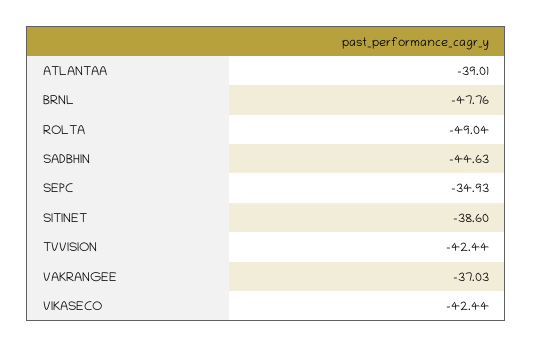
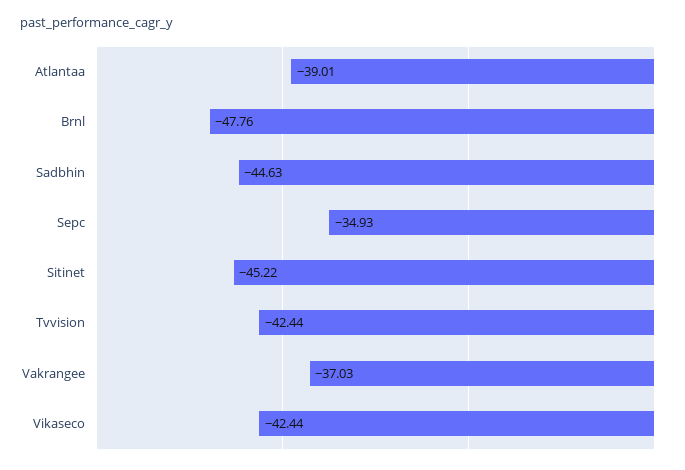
  {
    "ATLANTAA": -39.01,
    "BRNL": -47.76,
-   "ROLTA": -49.04,
    "SADBHIN": -44.63,
    "SEPC": -34.93,
-   "SITINET": -38.6,
+   "SITINET": -45.22,
    "TVVISION": -42.44,
    "VAKRANGEE": -37.03,
    "VIKASECO": -42.44
  }

